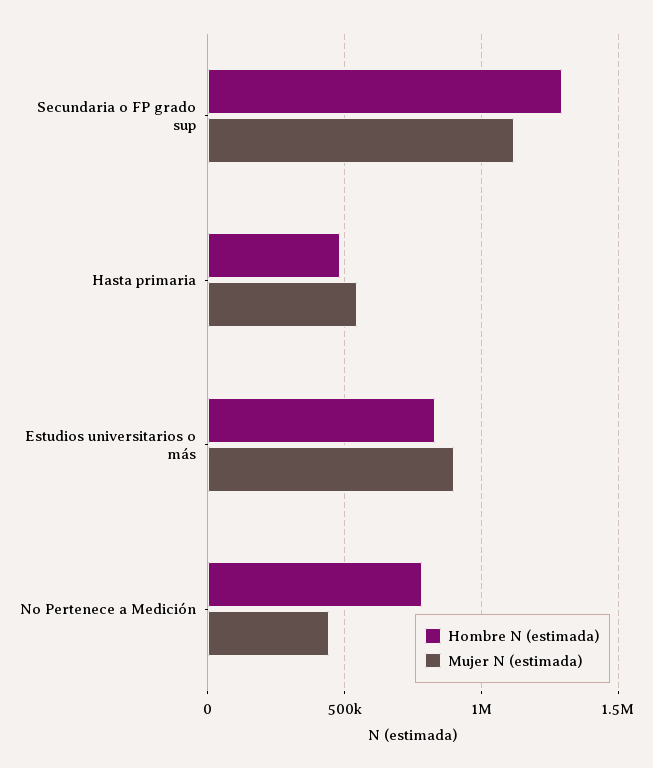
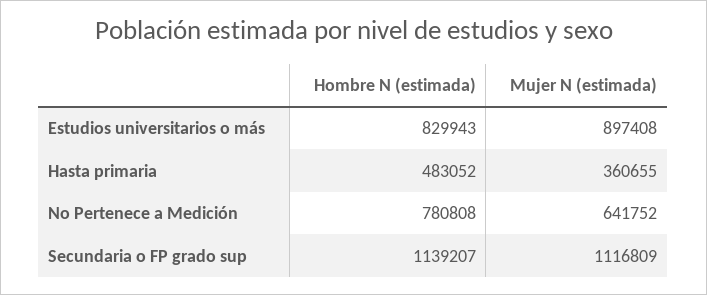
  {
    "Hombre N (estimada)": {
-     "Secundaria o FP grado sup": 1300000,
+     "Secundaria o FP grado sup": 1139207,
      "Hasta primaria": 483052,
      "Estudios universitarios o más": 829943,
      "No Pertenece a Medición": 780808
    },
    "Mujer N (estimada)": {
      "Secundaria o FP grado sup": 1116809,
-     "Hasta primaria": 550000,
+     "Hasta primaria": 360655,
      "Estudios universitarios o más": 897408,
-     "No Pertenece a Medición": 450000
+     "No Pertenece a Medición": 641752
    }
  }

